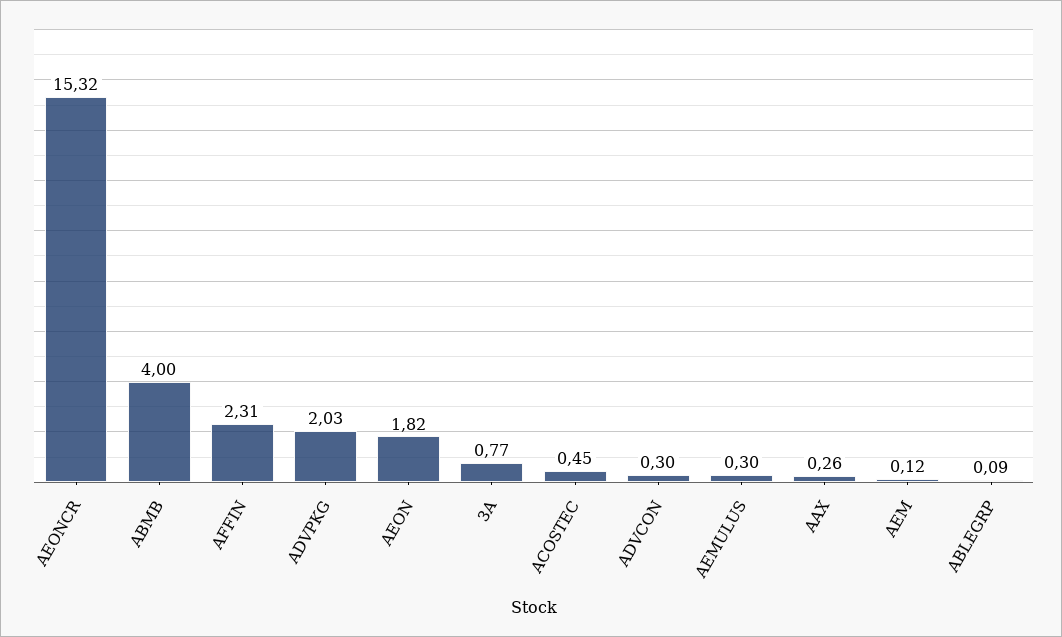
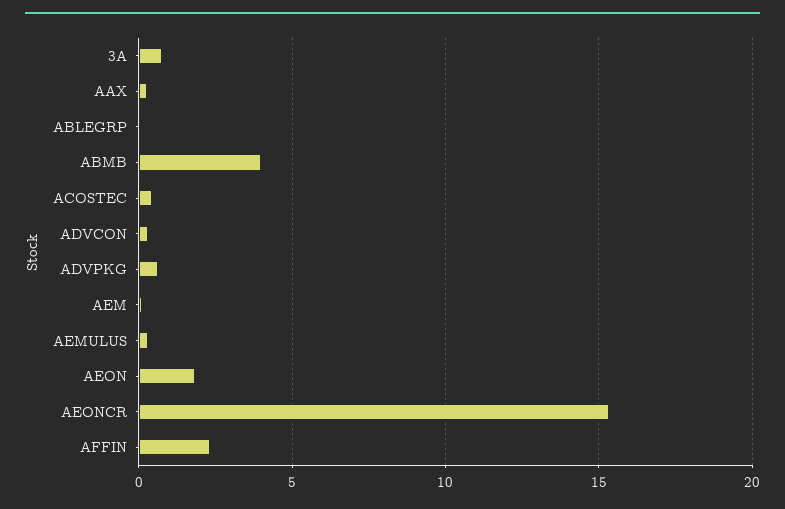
  {
    "AEONCR": 15.32,
    "ABMB": 4,
    "AFFIN": 2.31,
-   "ADVPKG": 2.03,
+   "ADVPKG": 0.5,
    "AEON": 1.82,
    "3A": 0.77,
    "ACOSTEC": 0.45,
    "ADVCON": 0.3,
    "AEMULUS": 0.3,
    "AAX": 0.26,
    "AEM": 0.12,
    "ABLEGRP": 0.09
  }

